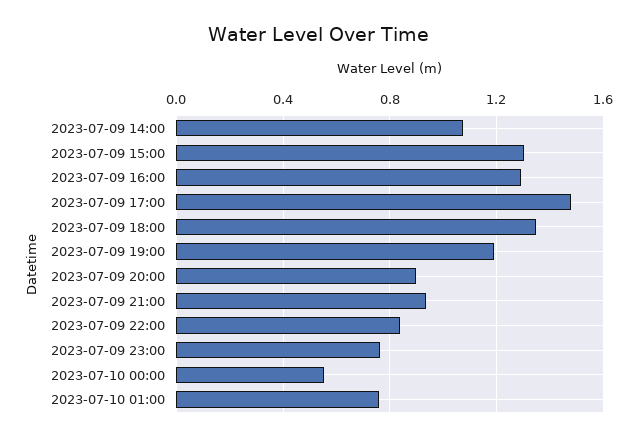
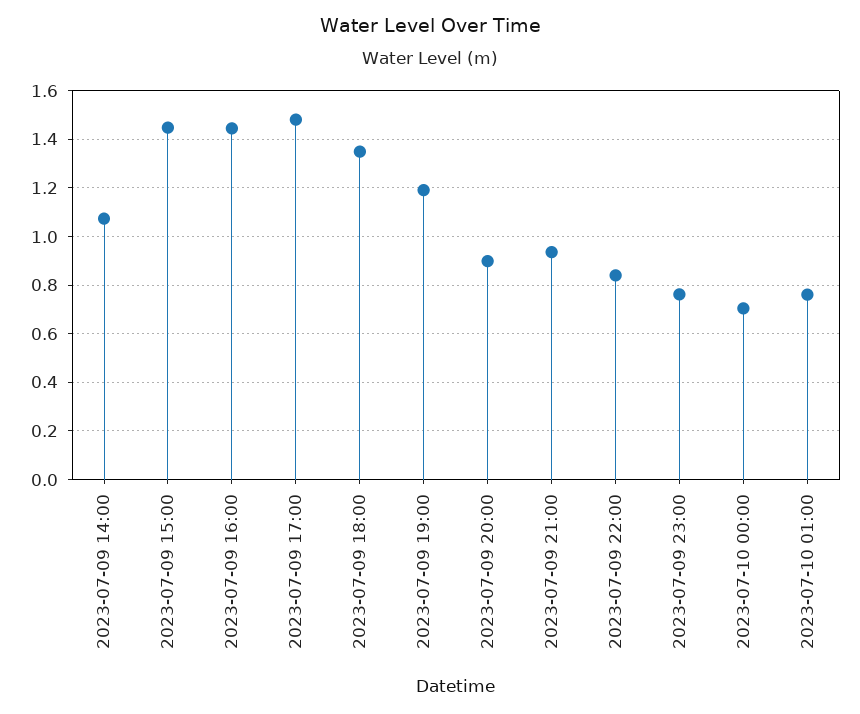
  {
    "2023-07-09 14:00": 1.075,
-   "2023-07-09 15:00": 1.3,
+   "2023-07-09 15:00": 1.45,
-   "2023-07-09 16:00": 1.3,
+   "2023-07-09 16:00": 1.45,
    "2023-07-09 17:00": 1.475,
    "2023-07-09 18:00": 1.35,
    "2023-07-09 19:00": 1.2,
    "2023-07-09 20:00": 0.9,
    "2023-07-09 21:00": 0.925,
    "2023-07-09 22:00": 0.85,
    "2023-07-09 23:00": 0.75,
-   "2023-07-10 00:00": 0.55,
+   "2023-07-10 00:00": 0.7,
    "2023-07-10 01:00": 0.75
  }

